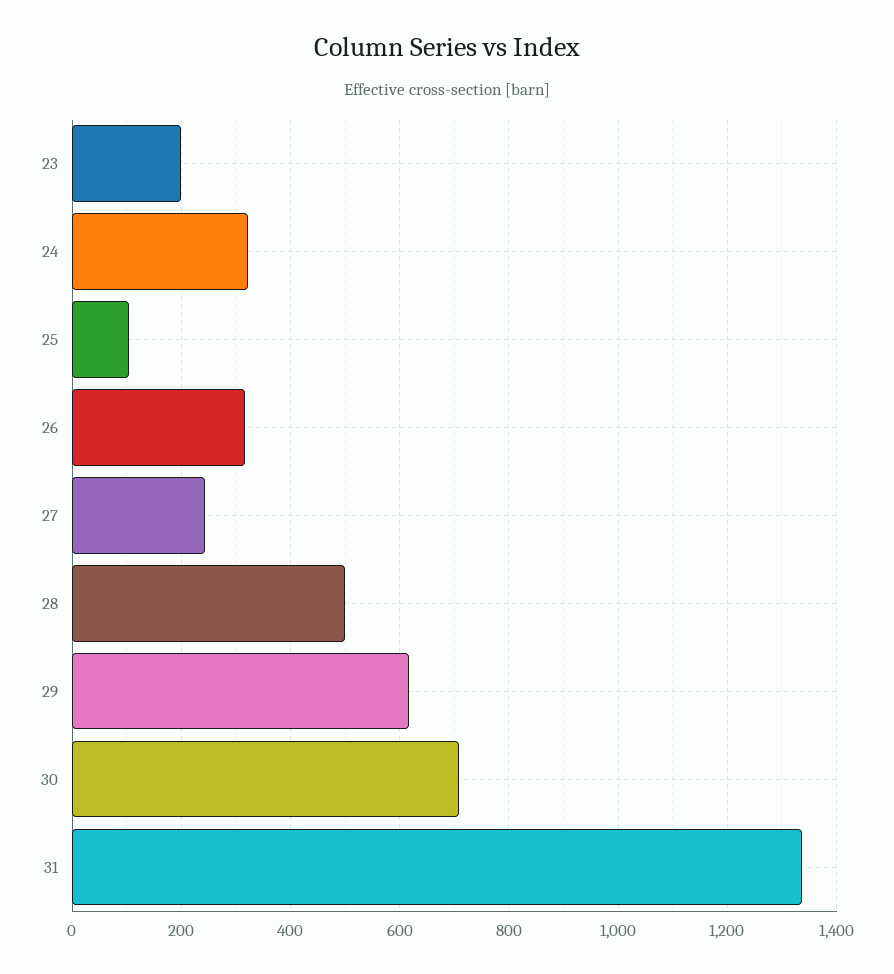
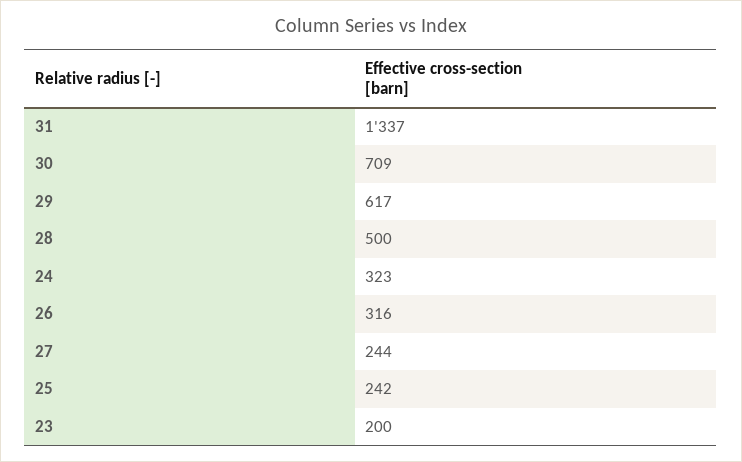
  {
    "23": 200,
    "24": 323,
-   "25": 100,
+   "25": 242,
    "26": 316,
    "27": 244,
    "28": 500,
    "29": 617,
    "30": 709,
    "31": 1337
  }

